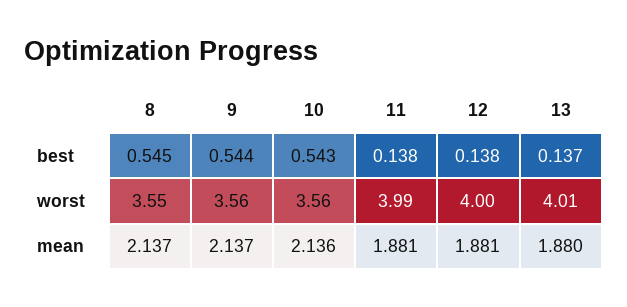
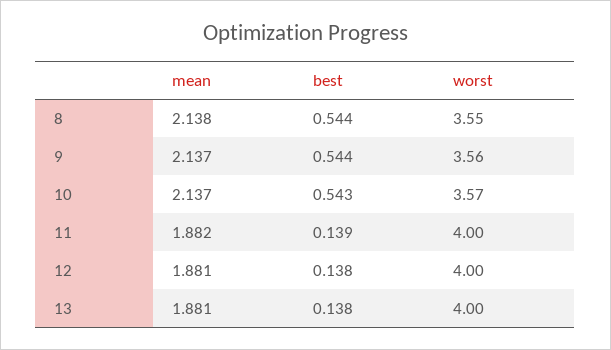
  {
    "8": {
-     "best": 0.545,
+     "best": 0.544,
      "worst": 3.55,
-     "mean": 2.137
+     "mean": 2.138
    },
    "9": {
      "best": 0.544,
      "worst": 3.56,
      "mean": 2.137
    },
    "10": {
      "best": 0.543,
-     "worst": 3.56,
+     "worst": 3.57,
-     "mean": 2.136
+     "mean": 2.137
    },
    "11": {
-     "best": 0.138,
+     "best": 0.139,
-     "worst": 3.99,
+     "worst": 4,
-     "mean": 1.881
+     "mean": 1.882
    },
    "12": {
      "best": 0.138,
      "worst": 4,
      "mean": 1.881
    },
    "13": {
-     "best": 0.137,
+     "best": 0.138,
-     "worst": 4.01,
+     "worst": 4,
-     "mean": 1.88
+     "mean": 1.881
    }
  }

